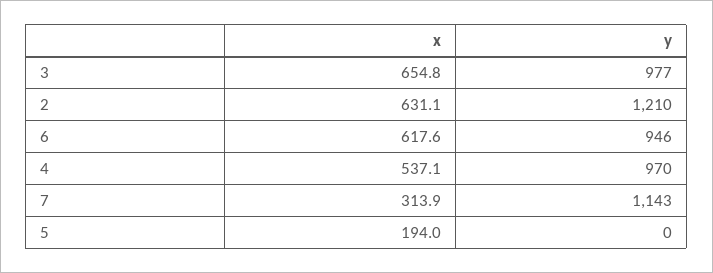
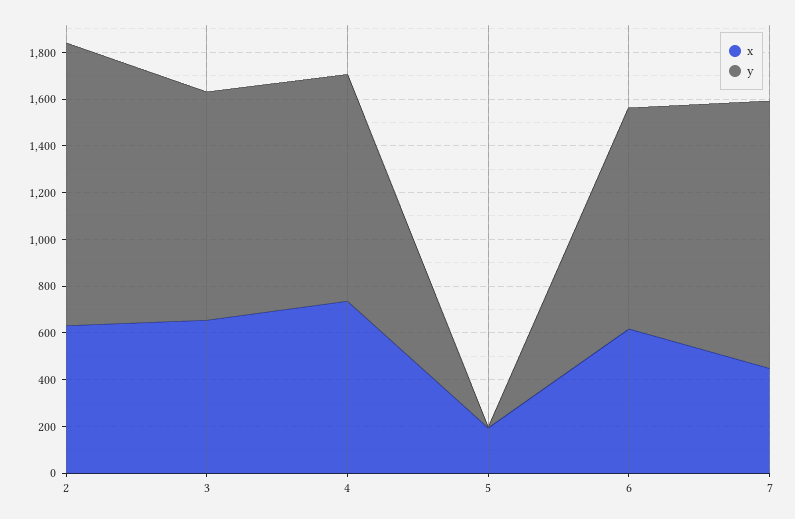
  {
    "x": {
      "3": 654.8,
      "2": 631.1,
      "6": 617.6,
-     "4": 537.1,
+     "4": 750,
-     "7": 313.9,
+     "7": 450,
      "5": 194
    },
    "y": {
      "3": 977,
      "2": 1210,
      "6": 946,
      "4": 970,
      "7": 1143,
      "5": 0
    }
  }

